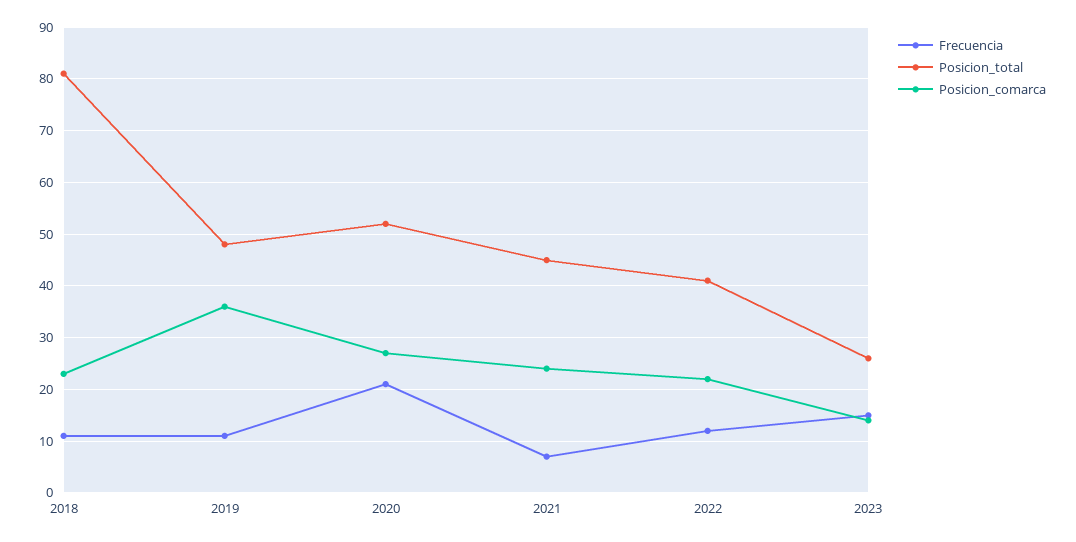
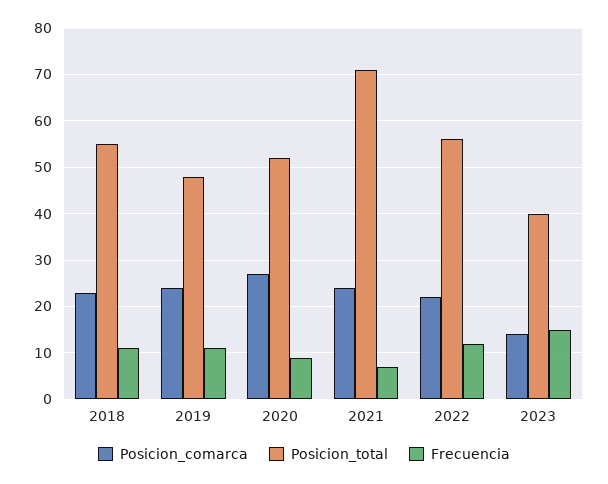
  {
    "Frecuencia": {
      "2018": 10,
      "2019": 10,
-     "2020": 20,
+     "2020": 10,
      "2021": 5,
      "2022": 10,
      "2023": 15
    },
    "Posicion_total": {
-     "2018": 80,
+     "2018": 55,
      "2019": 50,
      "2020": 50,
-     "2021": 45,
+     "2021": 70,
-     "2022": 40,
+     "2022": 55,
-     "2023": 25
+     "2023": 40
    },
    "Posicion_comarca": {
      "2018": 25,
-     "2019": 35,
+     "2019": 25,
      "2020": 25,
      "2021": 25,
      "2022": 20,
      "2023": 15
    }
  }

